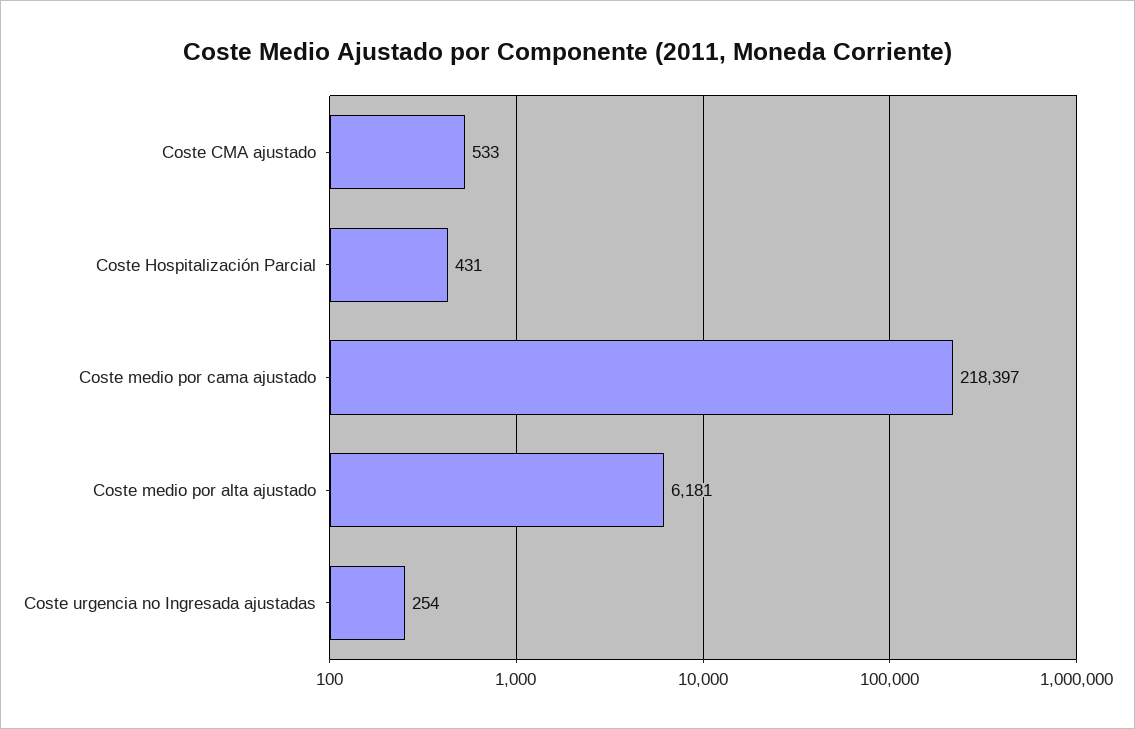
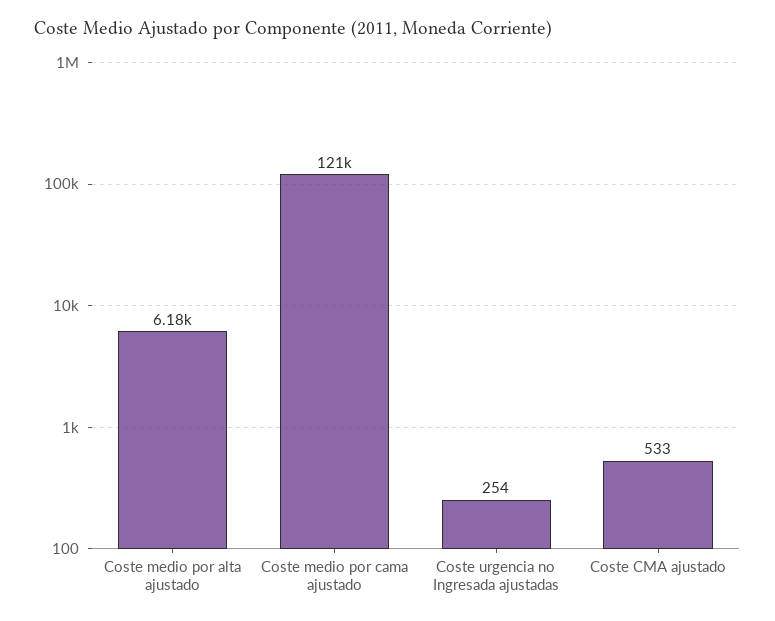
  {
    "Coste CMA ajustado": 533,
-   "Coste Hospitalización Parcial": 431,
-   "Coste medio por cama ajustado": 218397,
+   "Coste medio por cama ajustado": 121000,
    "Coste medio por alta ajustado": 6181,
    "Coste urgencia no Ingresada ajustadas": 254
  }

